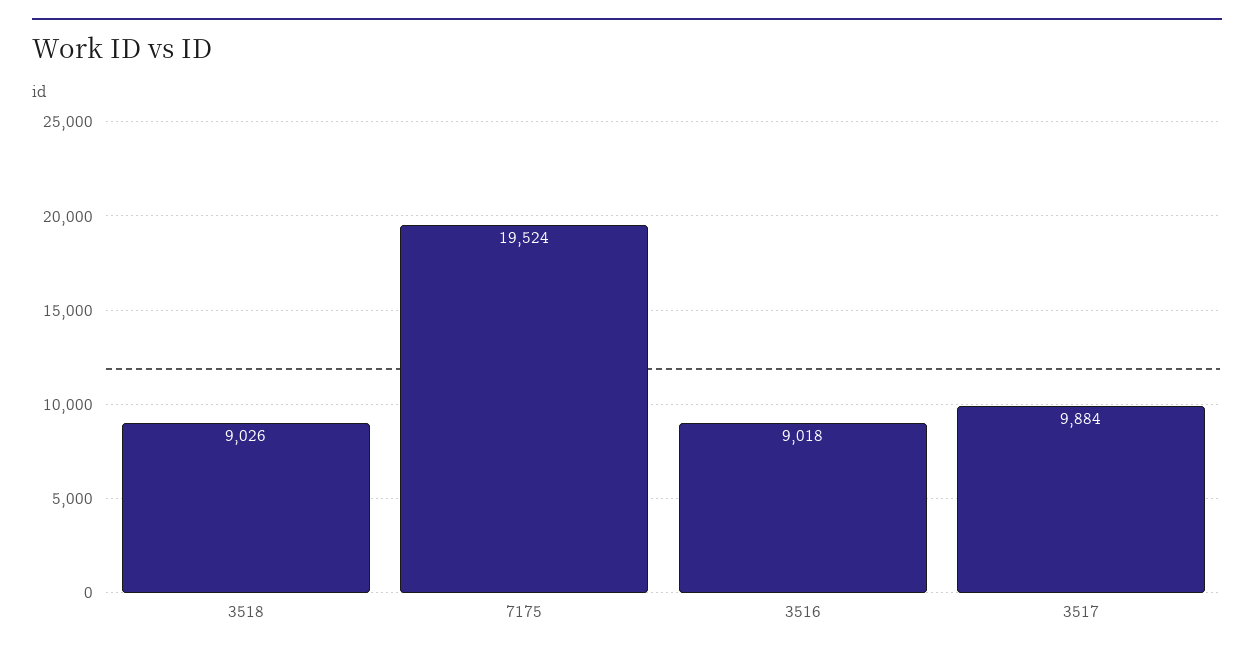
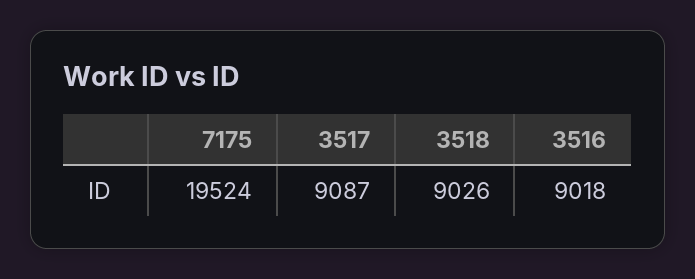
  {
    "3518": 9026,
    "7175": 19524,
    "3516": 9018,
-   "3517": 9884
+   "3517": 9087
  }

